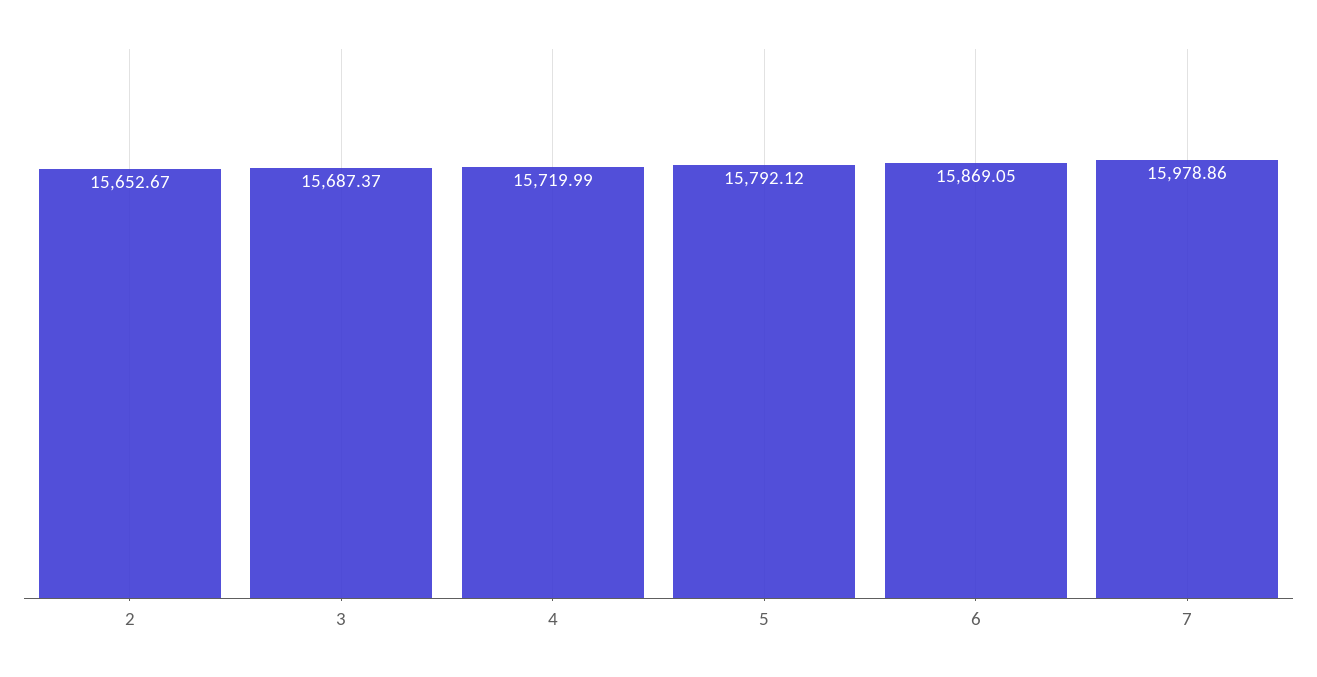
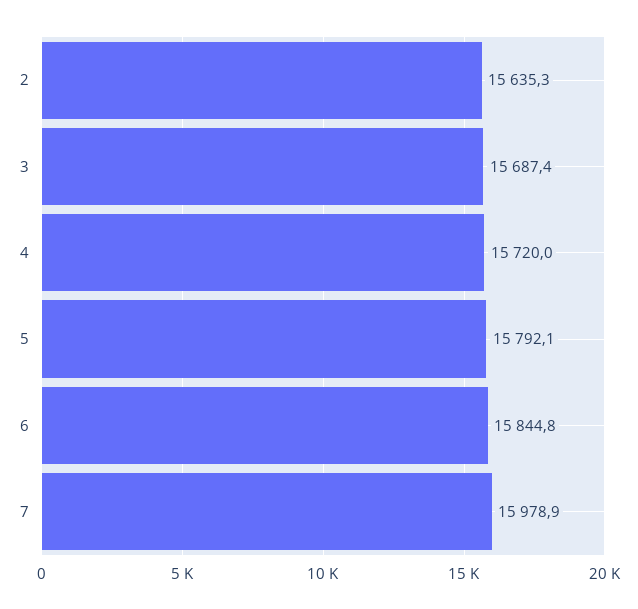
  {
-   "2": 15652.67,
+   "2": 15635.3,
    "3": 15687.37,
    "4": 15719.99,
    "5": 15792.12,
-   "6": 15869.05,
+   "6": 15844.8,
    "7": 15978.86
  }

